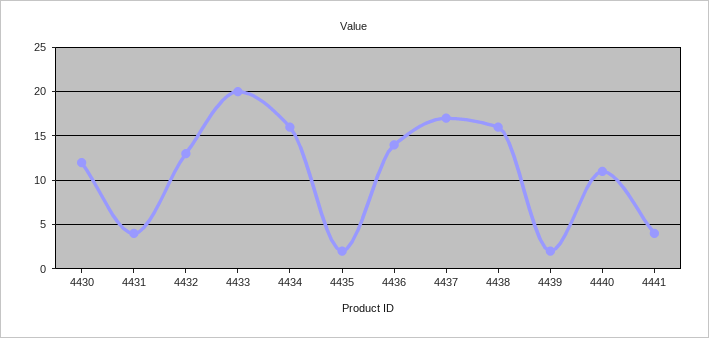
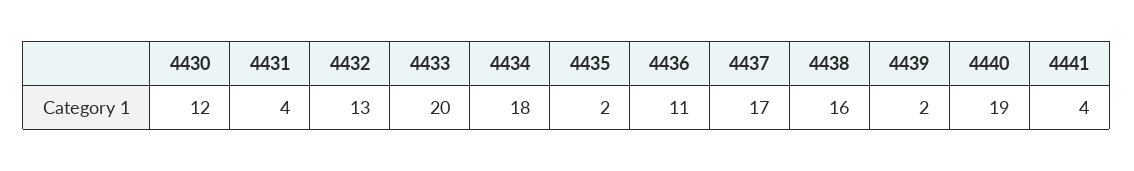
  {
    "4430": 12,
    "4431": 4,
    "4432": 13,
    "4433": 20,
-   "4434": 16,
+   "4434": 18,
    "4435": 2,
-   "4436": 14,
+   "4436": 11,
    "4437": 17,
    "4438": 16,
    "4439": 2,
-   "4440": 11,
+   "4440": 19,
    "4441": 4
  }

